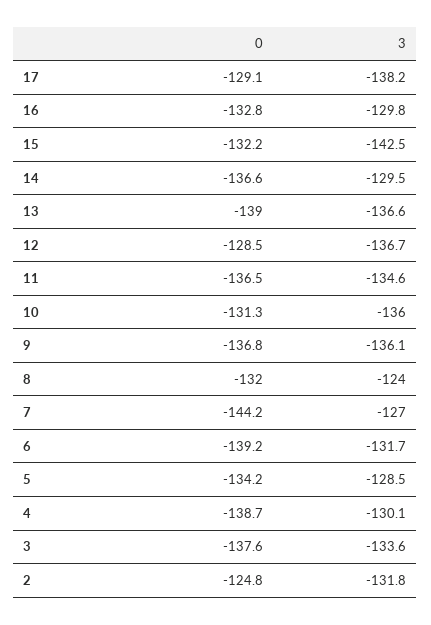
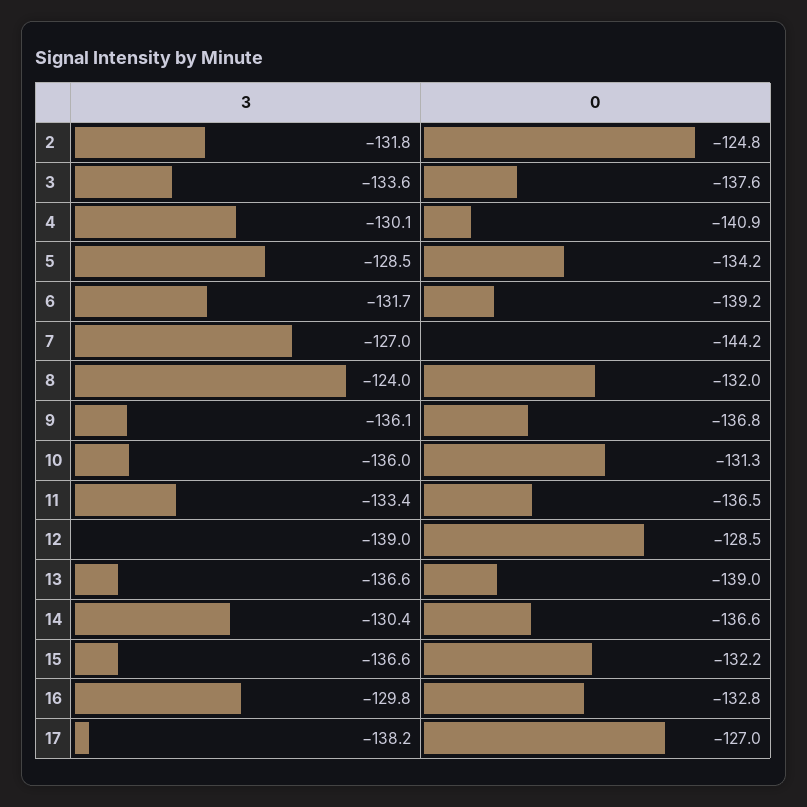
  {
    "0": {
-     "17": -129.1,
+     "17": -127,
      "16": -132.8,
      "15": -132.2,
      "14": -136.6,
      "13": -139,
      "12": -128.5,
      "11": -136.5,
      "10": -131.3,
      "9": -136.8,
      "8": -132,
      "7": -144.2,
      "6": -139.2,
      "5": -134.2,
-     "4": -138.7,
+     "4": -140.9,
      "3": -137.6,
      "2": -124.8
    },
    "3": {
      "17": -138.2,
      "16": -129.8,
-     "15": -142.5,
+     "15": -136.6,
-     "14": -129.5,
+     "14": -130.4,
      "13": -136.6,
-     "12": -136.7,
+     "12": -139,
-     "11": -134.6,
+     "11": -133.4,
      "10": -136,
      "9": -136.1,
      "8": -124,
      "7": -127,
      "6": -131.7,
      "5": -128.5,
      "4": -130.1,
      "3": -133.6,
      "2": -131.8
    }
  }

